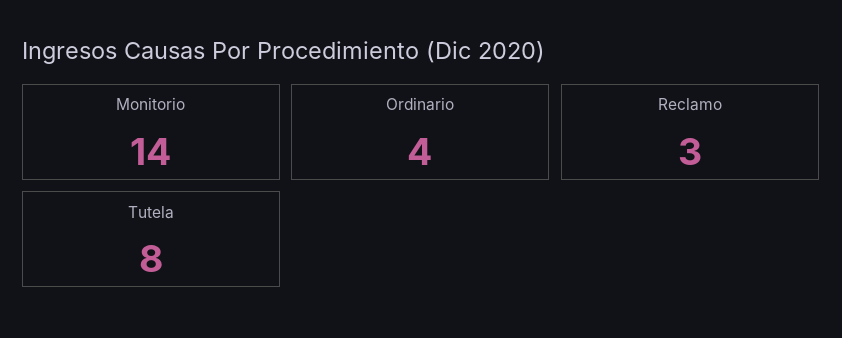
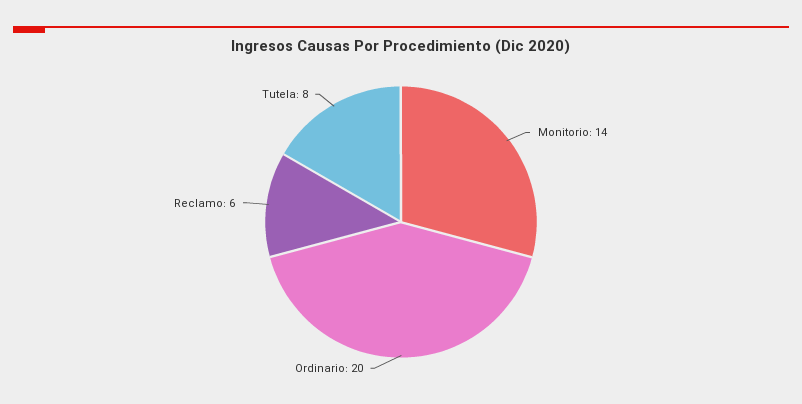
  {
    "Monitorio": 14,
-   "Ordinario": 4,
+   "Ordinario": 20,
-   "Reclamo": 3,
+   "Reclamo": 6,
    "Tutela": 8
  }

